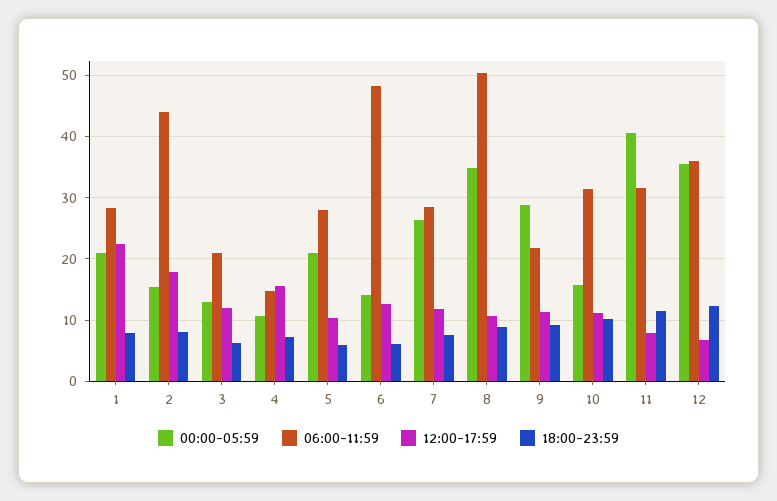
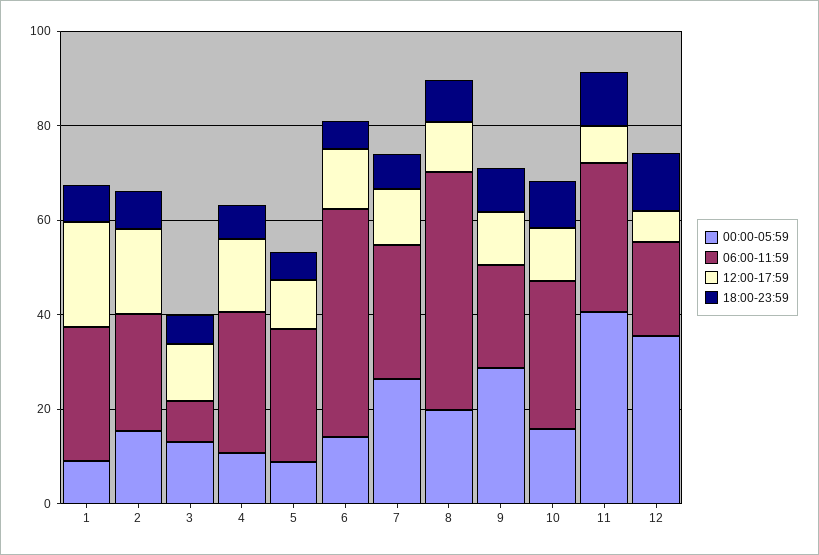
  {
    "00:00-05:59": {
-     "1": 21,
+     "1": 10,
      "2": 15,
      "3": 13,
      "4": 11,
-     "5": 21,
+     "5": 10,
      "6": 14,
      "7": 26,
-     "8": 35,
+     "8": 20,
      "9": 29,
      "10": 16,
      "11": 41,
      "12": 36
    },
    "06:00-11:59": {
      "1": 28,
-     "2": 44,
+     "2": 25,
-     "3": 21,
+     "3": 10,
-     "4": 15,
+     "4": 30,
      "5": 28,
      "6": 48,
      "7": 28,
      "8": 50,
      "9": 22,
      "10": 31,
      "11": 32,
-     "12": 36
+     "12": 20
    },
    "12:00-17:59": {
      "1": 22,
      "2": 18,
      "3": 12,
      "4": 16,
      "5": 10,
      "6": 13,
      "7": 12,
      "8": 11,
      "9": 11,
      "10": 11,
      "11": 8,
      "12": 7
    },
    "18:00-23:59": {
      "1": 8,
      "2": 8,
      "3": 6,
      "4": 7,
      "5": 6,
      "6": 6,
      "7": 8,
      "8": 9,
      "9": 9,
      "10": 10,
      "11": 11,
      "12": 12
    }
  }

